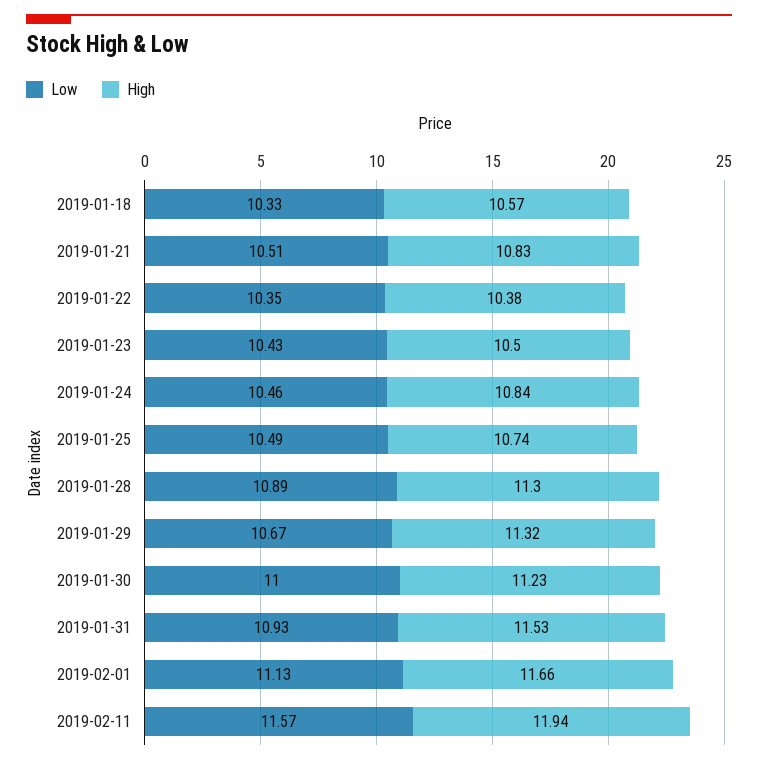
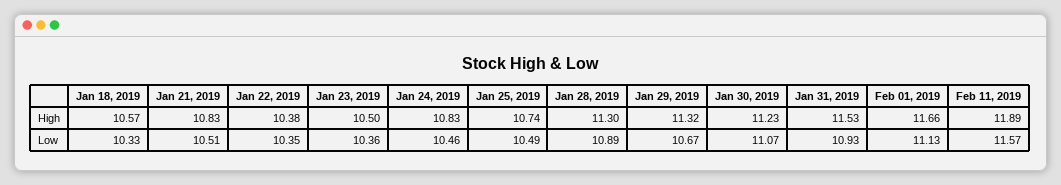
  {
    "Low": {
      "2019-01-18": 10.33,
      "2019-01-21": 10.51,
      "2019-01-22": 10.35,
-     "2019-01-23": 10.43,
+     "2019-01-23": 10.36,
      "2019-01-24": 10.46,
      "2019-01-25": 10.49,
      "2019-01-28": 10.89,
      "2019-01-29": 10.67,
-     "2019-01-30": 11,
+     "2019-01-30": 11.07,
      "2019-01-31": 10.93,
      "2019-02-01": 11.13,
      "2019-02-11": 11.57
    },
    "High": {
      "2019-01-18": 10.57,
      "2019-01-21": 10.83,
      "2019-01-22": 10.38,
      "2019-01-23": 10.5,
-     "2019-01-24": 10.84,
+     "2019-01-24": 10.83,
      "2019-01-25": 10.74,
      "2019-01-28": 11.3,
      "2019-01-29": 11.32,
      "2019-01-30": 11.23,
      "2019-01-31": 11.53,
      "2019-02-01": 11.66,
-     "2019-02-11": 11.94
+     "2019-02-11": 11.89
    }
  }

